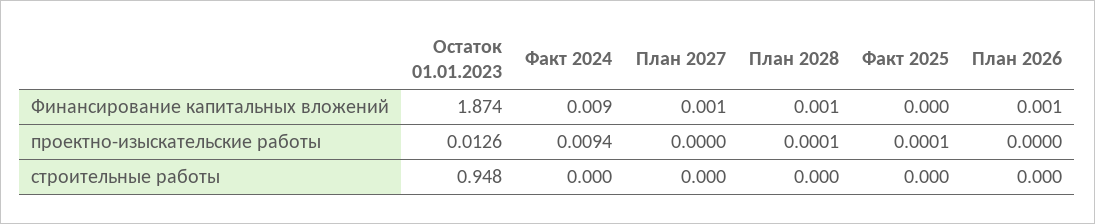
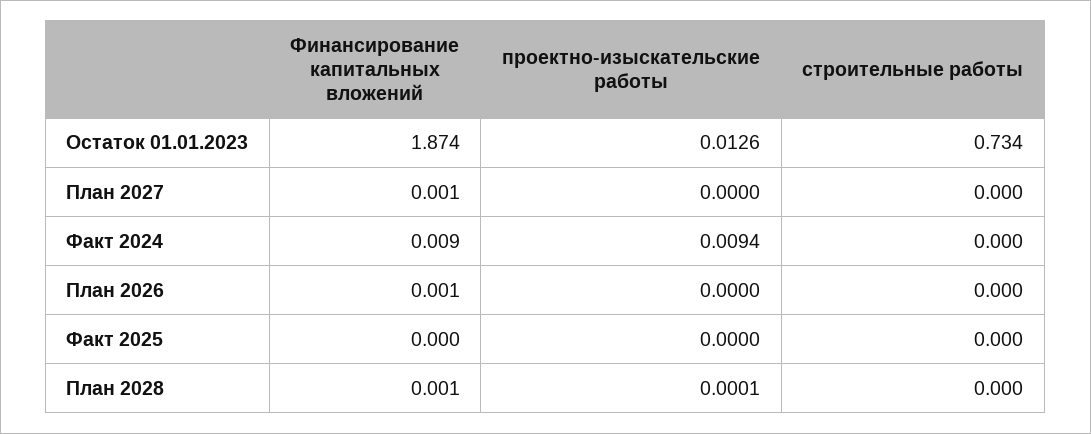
  {
    "Остаток 01.01.2023": {
      "Финансирование капитальных вложений": 1.874,
      "проектно-изыскательские работы": 0.0126,
-     "строительные работы": 0.948
+     "строительные работы": 0.734
    },
    "Факт 2024": {
      "Финансирование капитальных вложений": 0.009,
      "проектно-изыскательские работы": 0.0094,
      "строительные работы": 0
    },
    "План 2027": {
      "Финансирование капитальных вложений": 0.001,
      "проектно-изыскательские работы": 0,
      "строительные работы": 0
    },
    "План 2028": {
      "Финансирование капитальных вложений": 0.001,
      "проектно-изыскательские работы": 0.0001,
      "строительные работы": 0
    },
    "Факт 2025": {
      "Финансирование капитальных вложений": 0,
-     "проектно-изыскательские работы": 0.0001,
+     "проектно-изыскательские работы": 0,
      "строительные работы": 0
    },
    "План 2026": {
      "Финансирование капитальных вложений": 0.001,
      "проектно-изыскательские работы": 0,
      "строительные работы": 0
    }
  }

